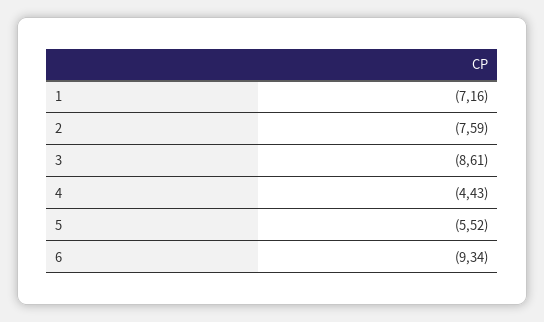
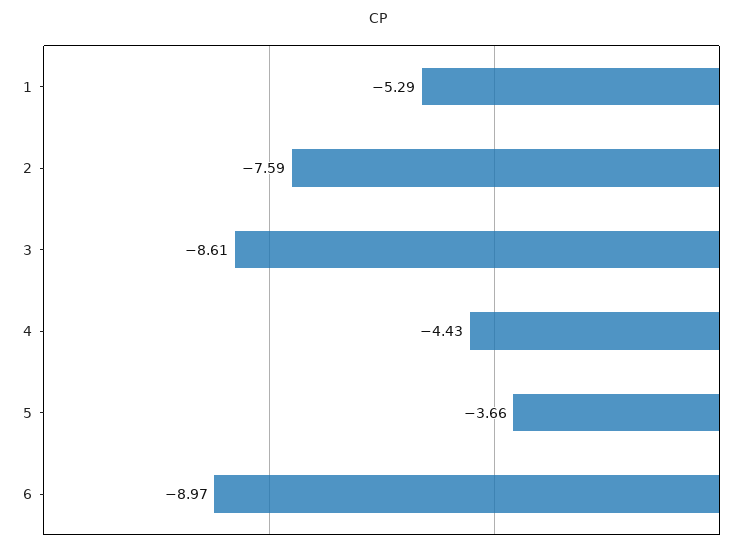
  {
-   "1": -7.16,
+   "1": -5.29,
    "2": -7.59,
    "3": -8.61,
    "4": -4.43,
-   "5": -5.52,
+   "5": -3.66,
-   "6": -9.34
+   "6": -8.97
  }

